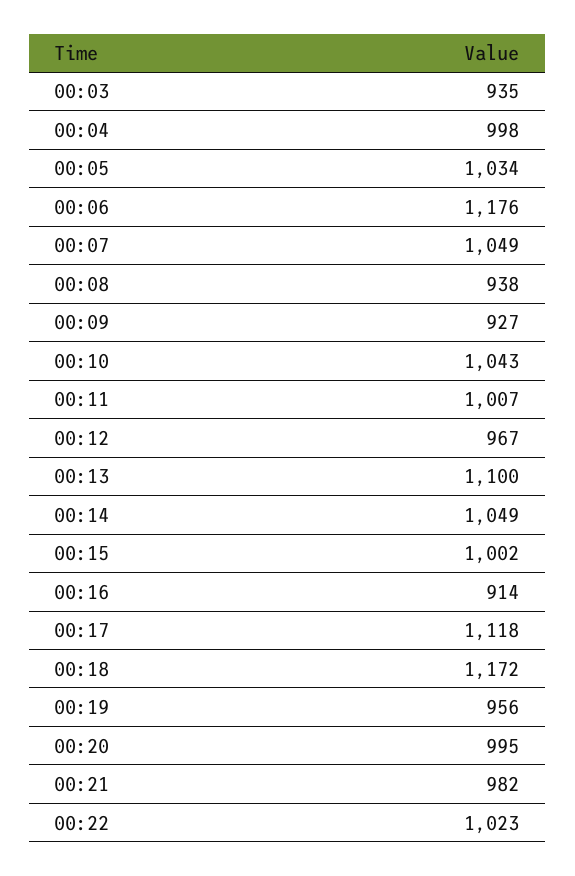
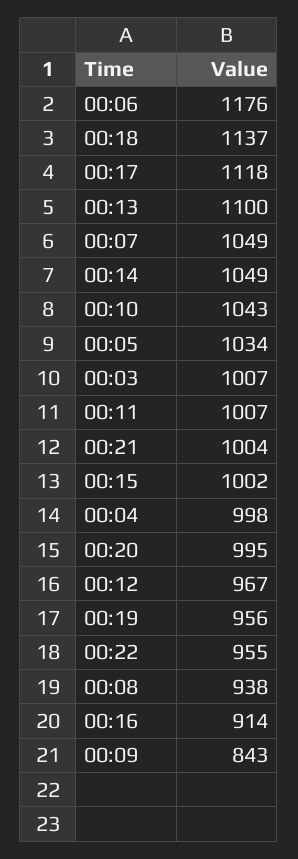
  {
-   "00:03": 935,
+   "00:03": 1007,
    "00:04": 998,
    "00:05": 1034,
    "00:06": 1176,
    "00:07": 1049,
    "00:08": 938,
-   "00:09": 927,
+   "00:09": 843,
    "00:10": 1043,
    "00:11": 1007,
    "00:12": 967,
    "00:13": 1100,
    "00:14": 1049,
    "00:15": 1002,
    "00:16": 914,
    "00:17": 1118,
-   "00:18": 1172,
+   "00:18": 1137,
    "00:19": 956,
    "00:20": 995,
-   "00:21": 982,
+   "00:21": 1004,
-   "00:22": 1023
+   "00:22": 955
  }

